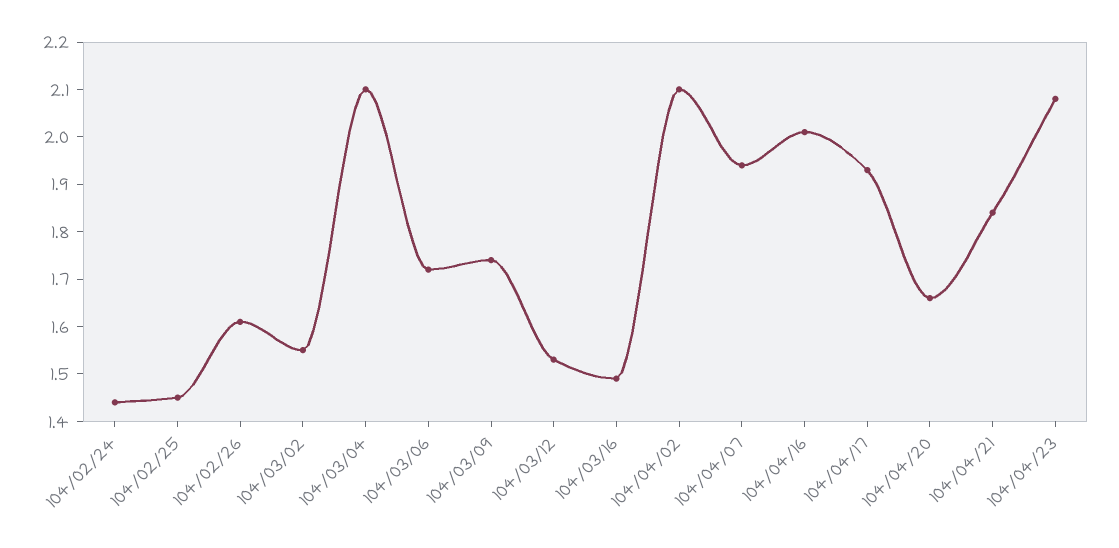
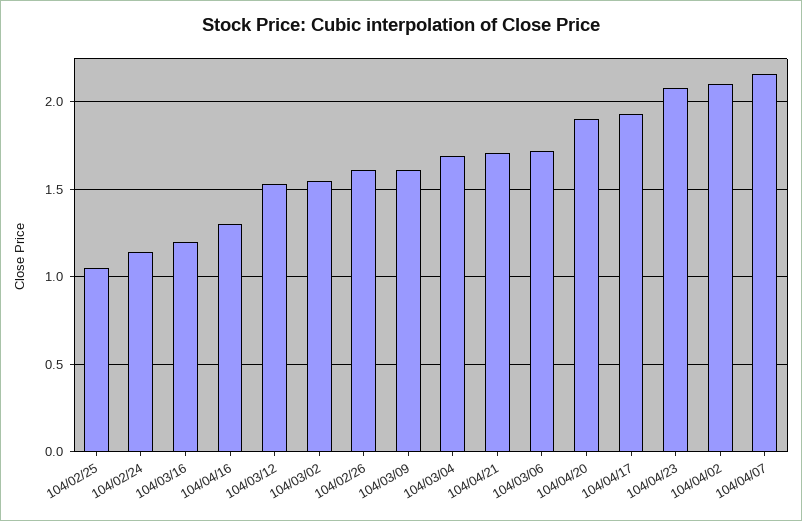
  {
-   "104/02/24": 1.45,
+   "104/02/24": 1.15,
-   "104/02/25": 1.45,
+   "104/02/25": 1.05,
    "104/02/26": 1.6,
    "104/03/02": 1.55,
-   "104/03/04": 2.1,
+   "104/03/04": 1.7,
    "104/03/06": 1.7,
-   "104/03/09": 1.75,
+   "104/03/09": 1.6,
    "104/03/12": 1.55,
-   "104/03/16": 1.5,
+   "104/03/16": 1.2,
    "104/04/02": 2.1,
-   "104/04/07": 1.95,
+   "104/04/07": 2.15,
-   "104/04/16": 2,
+   "104/04/16": 1.3,
    "104/04/17": 1.95,
-   "104/04/20": 1.65,
+   "104/04/20": 1.9,
-   "104/04/21": 1.85,
+   "104/04/21": 1.7,
    "104/04/23": 2.1
  }

